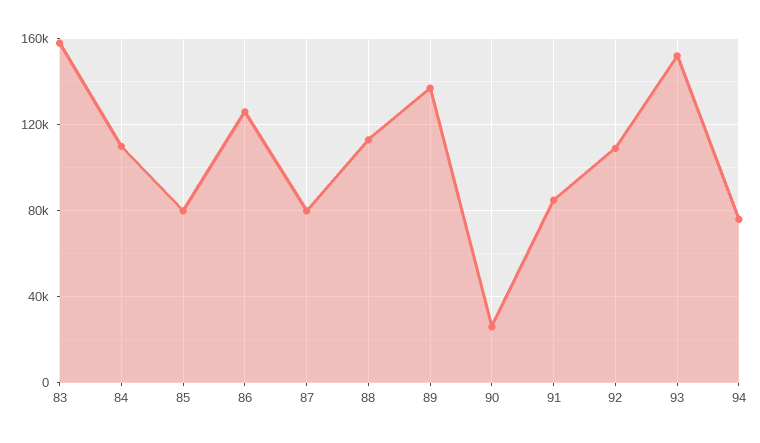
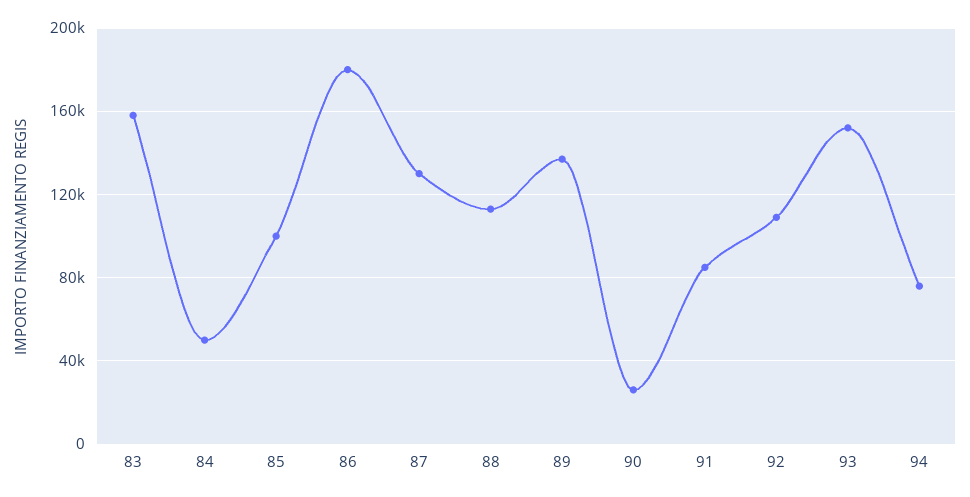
  {
    "83": 160000,
-   "84": 110000,
+   "84": 50000,
-   "85": 80000,
+   "85": 100000,
-   "86": 125000,
+   "86": 180000,
-   "87": 80000,
+   "87": 130000,
    "88": 115000,
    "89": 135000,
    "90": 25000,
    "91": 85000,
    "92": 110000,
    "93": 150000,
    "94": 75000
  }

